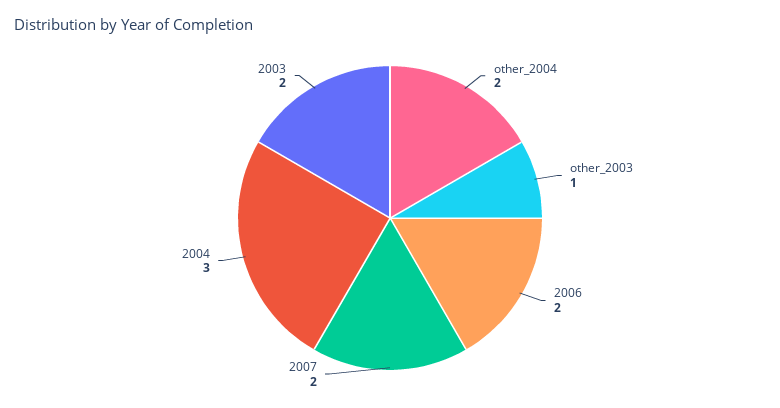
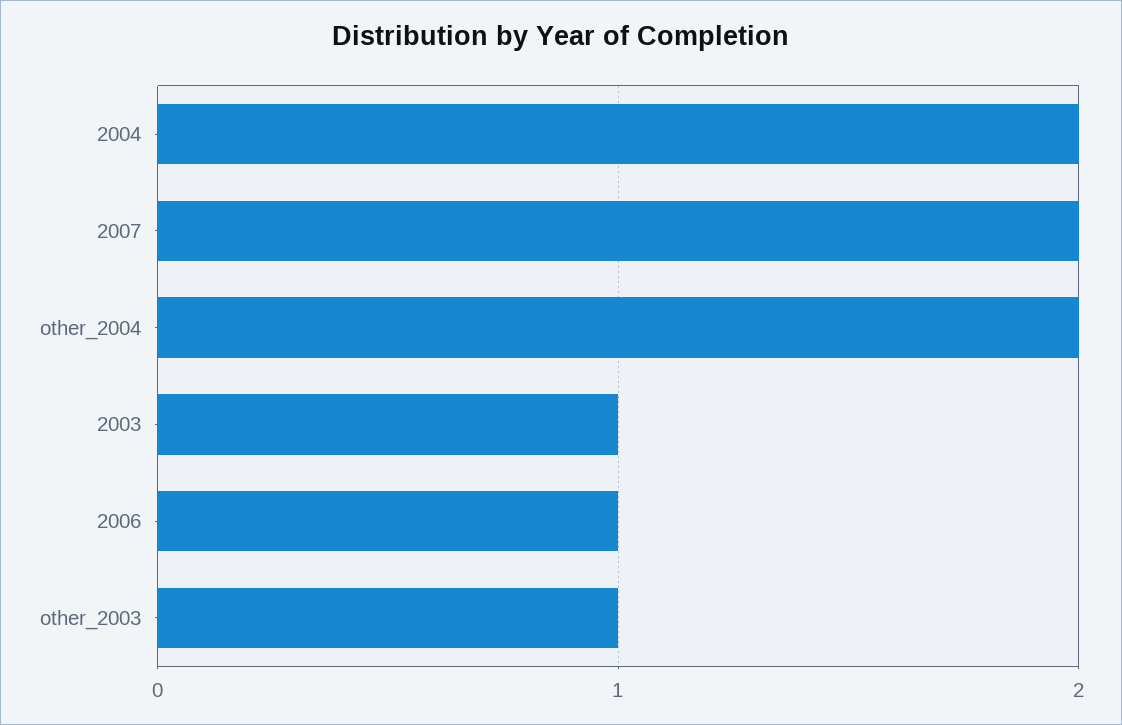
  {
    "other_2004": 2,
    "other_2003": 1,
-   "2006": 2,
+   "2006": 1,
    "2007": 2,
-   "2004": 3,
+   "2004": 2,
-   "2003": 2
+   "2003": 1
  }

